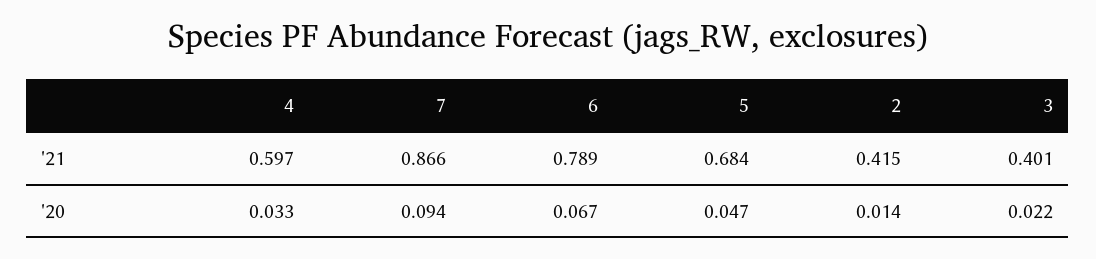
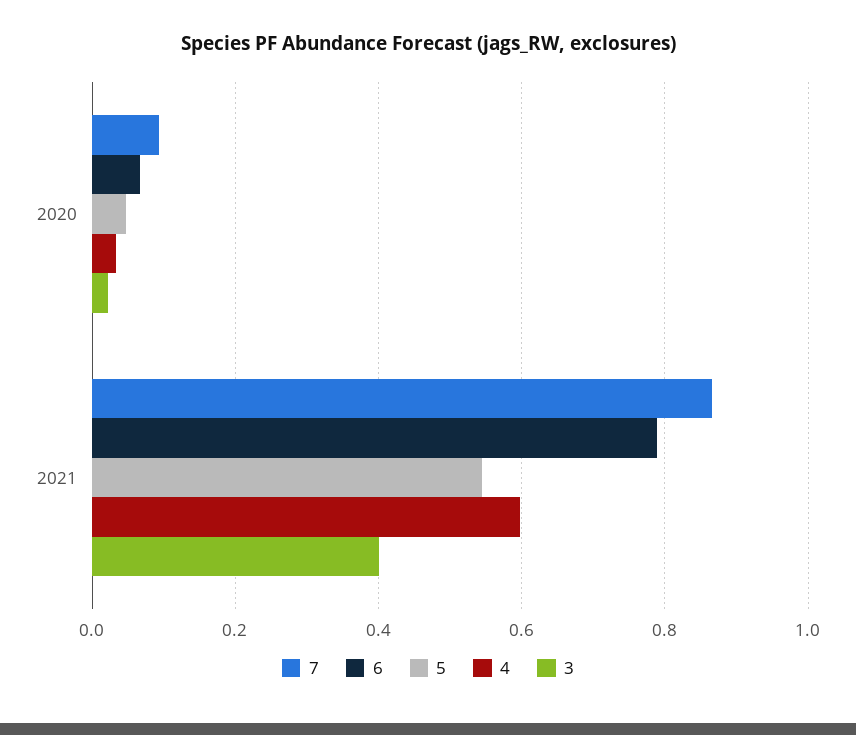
  {
    "4": {
      "'21": 0.597,
      "'20": 0.033
    },
    "7": {
      "'21": 0.866,
      "'20": 0.094
    },
    "6": {
      "'21": 0.789,
      "'20": 0.067
    },
    "5": {
-     "'21": 0.684,
+     "'21": 0.54,
      "'20": 0.047
    },
-   "2": {
-     "'21": 0.415,
-     "'20": 0.014
-   },
    "3": {
      "'21": 0.401,
      "'20": 0.022
    }
  }

